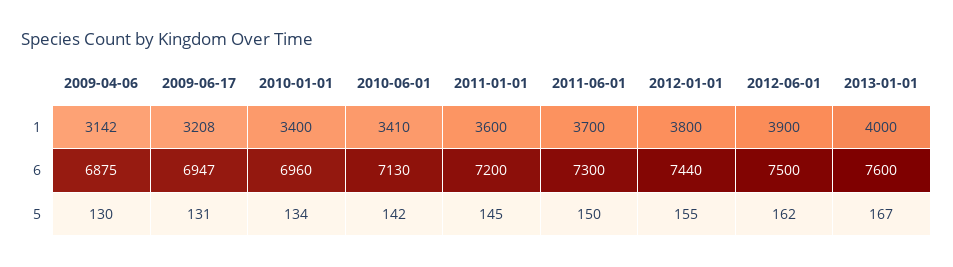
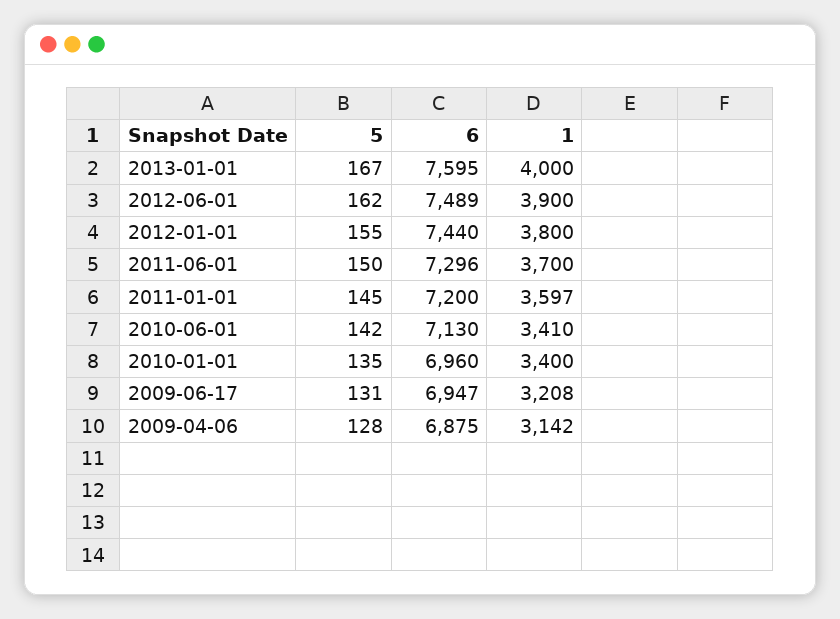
  {
    "2009-04-06": {
      "1": 3142,
      "6": 6875,
-     "5": 130
+     "5": 128
    },
    "2009-06-17": {
      "1": 3208,
      "6": 6947,
      "5": 131
    },
    "2010-01-01": {
      "1": 3400,
      "6": 6960,
-     "5": 134
+     "5": 135
    },
    "2010-06-01": {
      "1": 3410,
      "6": 7130,
      "5": 142
    },
    "2011-01-01": {
-     "1": 3600,
+     "1": 3597,
      "6": 7200,
      "5": 145
    },
    "2011-06-01": {
      "1": 3700,
-     "6": 7300,
+     "6": 7296,
      "5": 150
    },
    "2012-01-01": {
      "1": 3800,
      "6": 7440,
      "5": 155
    },
    "2012-06-01": {
      "1": 3900,
-     "6": 7500,
+     "6": 7489,
      "5": 162
    },
    "2013-01-01": {
      "1": 4000,
-     "6": 7600,
+     "6": 7595,
      "5": 167
    }
  }

